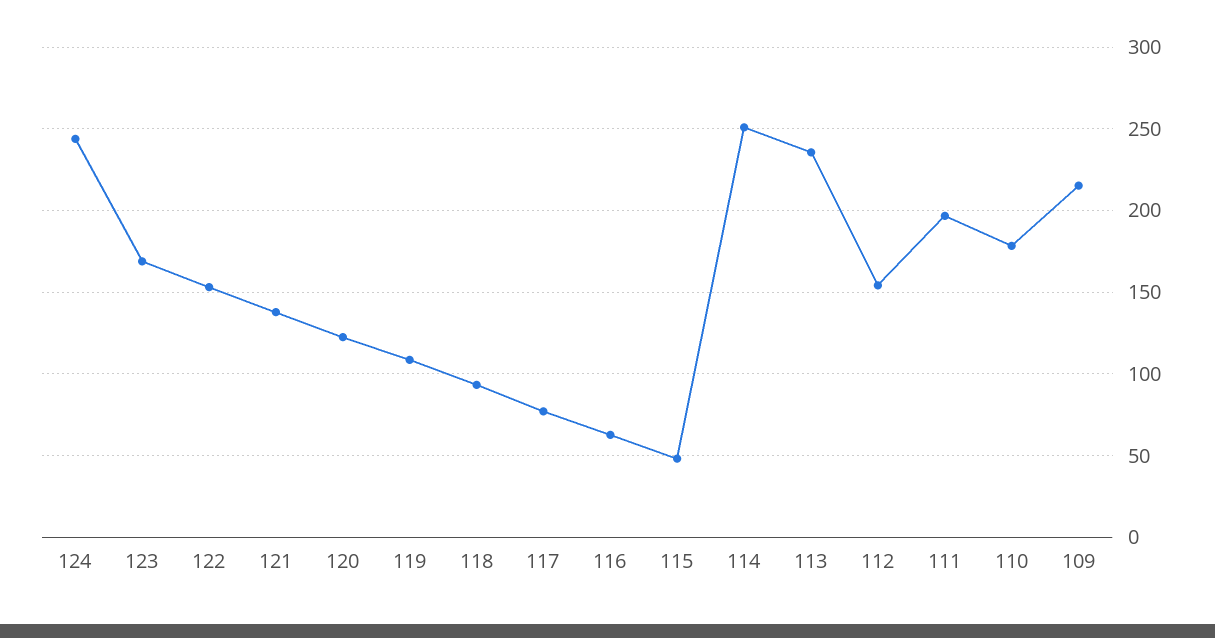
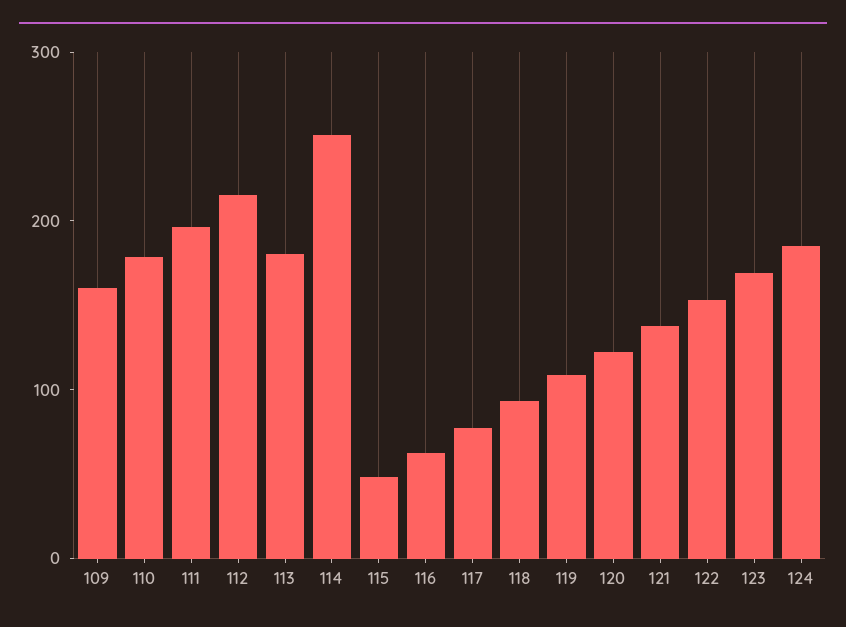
  {
-   "124": 245,
+   "124": 180,
    "123": 170,
    "122": 155,
    "121": 140,
    "120": 125,
    "119": 110,
    "118": 95,
    "117": 75,
    "116": 65,
    "115": 50,
    "114": 250,
-   "113": 235,
+   "113": 180,
-   "112": 155,
+   "112": 220,
    "111": 195,
    "110": 180,
-   "109": 215
+   "109": 160
  }

